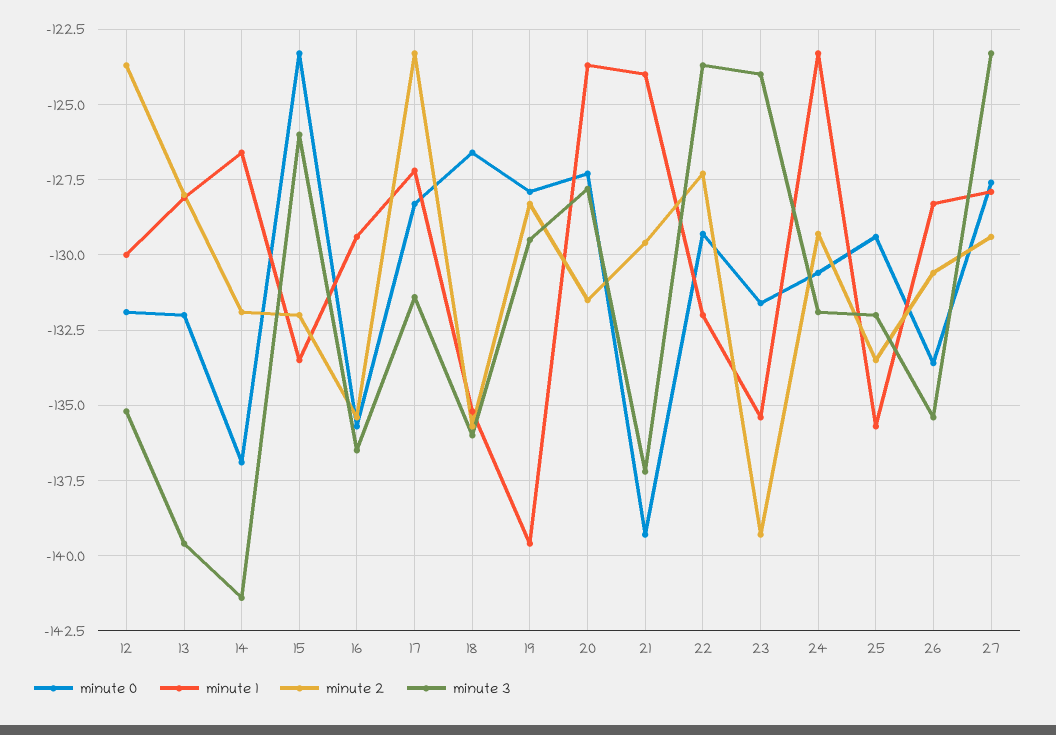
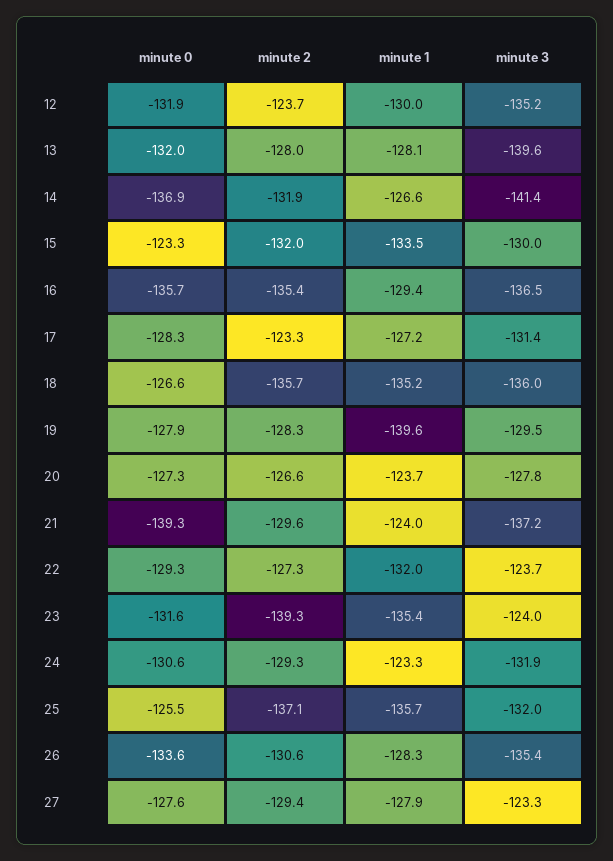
  {
    "minute 0": {
      "12": -131.9,
      "13": -132,
      "14": -136.9,
      "15": -123.3,
      "16": -135.7,
      "17": -128.3,
      "18": -126.6,
      "19": -127.9,
      "20": -127.3,
      "21": -139.3,
      "22": -129.3,
      "23": -131.6,
      "24": -130.6,
-     "25": -129.5,
+     "25": -125.5,
      "26": -133.6,
      "27": -127.6
    },
    "minute 1": {
      "12": -130,
      "13": -128.1,
      "14": -126.6,
      "15": -133.5,
      "16": -129.4,
      "17": -127.2,
      "18": -135.2,
      "19": -139.6,
      "20": -123.7,
      "21": -124,
      "22": -132,
      "23": -135.4,
      "24": -123.3,
      "25": -135.7,
      "26": -128.3,
      "27": -127.9
    },
    "minute 2": {
      "12": -123.7,
      "13": -128,
      "14": -131.9,
      "15": -132,
      "16": -135.4,
      "17": -123.3,
      "18": -135.7,
      "19": -128.3,
-     "20": -131.5,
+     "20": -126.6,
      "21": -129.6,
      "22": -127.3,
      "23": -139.3,
      "24": -129.3,
-     "25": -133.5,
+     "25": -137.1,
      "26": -130.6,
      "27": -129.4
    },
    "minute 3": {
      "12": -135.2,
      "13": -139.6,
      "14": -141.4,
-     "15": -126,
+     "15": -130,
      "16": -136.5,
      "17": -131.4,
      "18": -136,
      "19": -129.5,
      "20": -127.8,
      "21": -137.2,
      "22": -123.7,
      "23": -124,
      "24": -131.9,
      "25": -132,
      "26": -135.4,
      "27": -123.3
    }
  }

